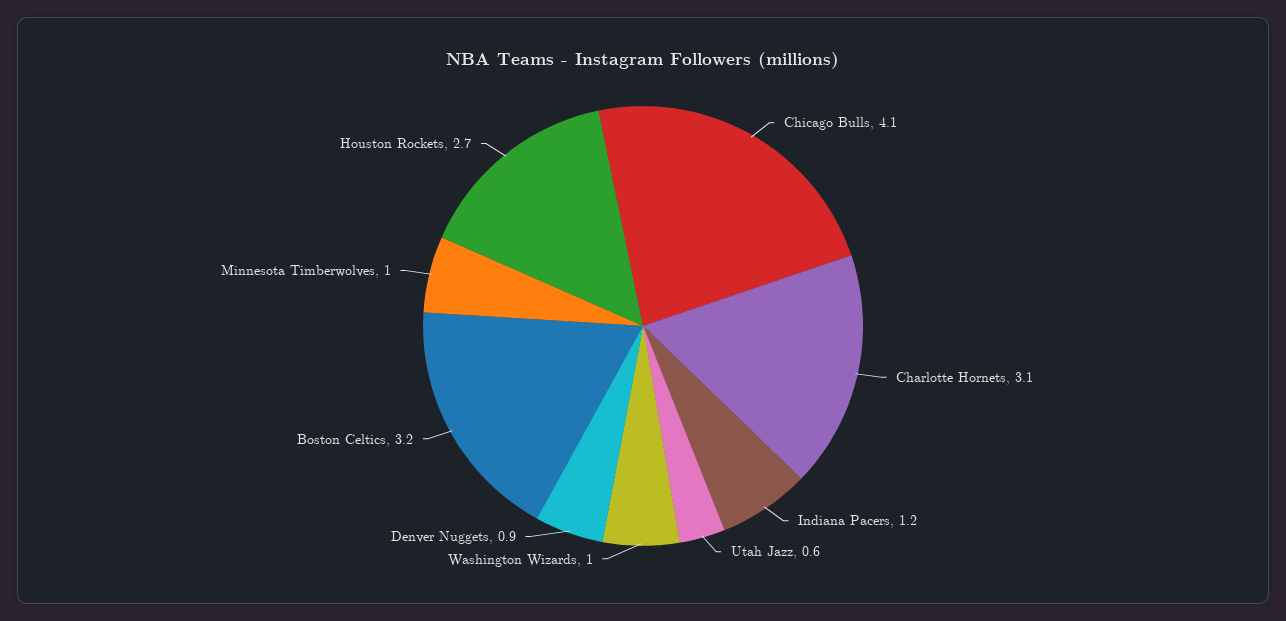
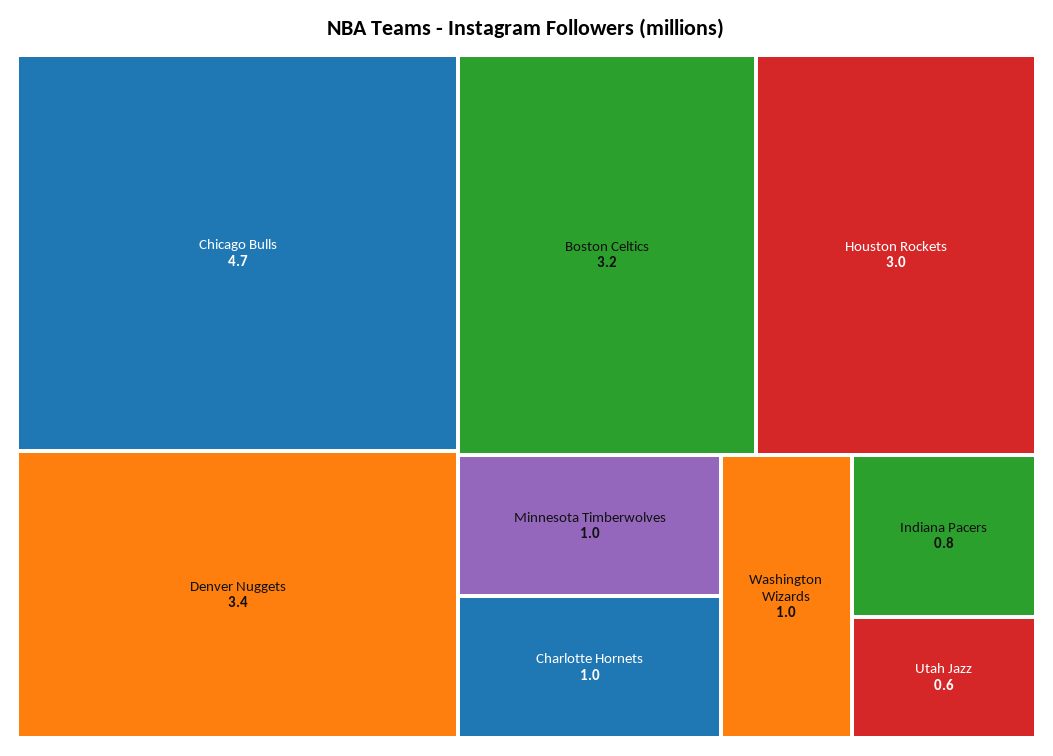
  {
-   "Chicago Bulls": 4.1,
+   "Chicago Bulls": 4.7,
-   "Charlotte Hornets": 3.1,
+   "Charlotte Hornets": 1,
-   "Indiana Pacers": 1.2,
+   "Indiana Pacers": 0.8,
    "Utah Jazz": 0.6,
    "Washington Wizards": 1,
-   "Denver Nuggets": 0.9,
+   "Denver Nuggets": 3.4,
    "Boston Celtics": 3.2,
    "Minnesota Timberwolves": 1,
-   "Houston Rockets": 2.7
+   "Houston Rockets": 3
  }

